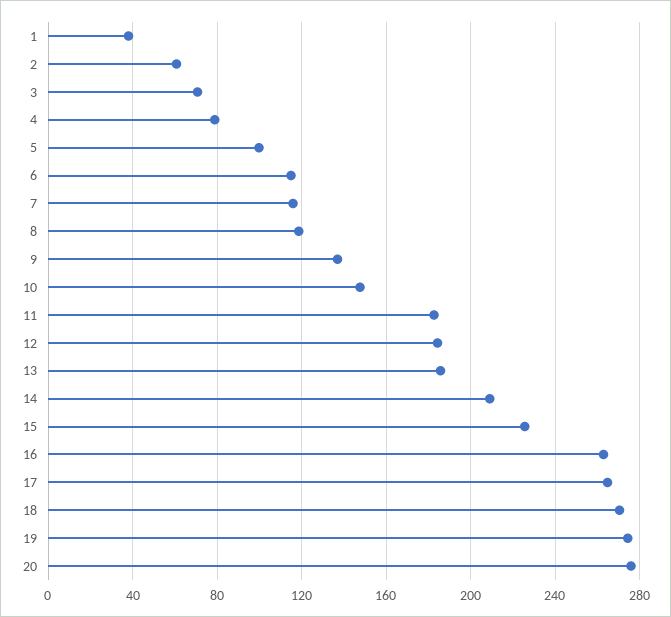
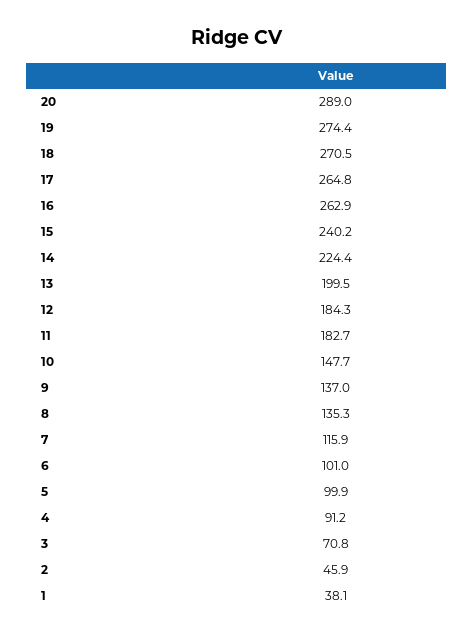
  {
    "1": 38.1,
-   "2": 60,
+   "2": 45.9,
    "3": 70.8,
-   "4": 80,
+   "4": 91.2,
    "5": 99.9,
-   "6": 115,
+   "6": 101,
    "7": 115.9,
-   "8": 120,
+   "8": 135.3,
    "9": 137,
    "10": 147.7,
    "11": 182.7,
    "12": 184.3,
-   "13": 185,
+   "13": 199.5,
-   "14": 210,
+   "14": 224.4,
-   "15": 225,
+   "15": 240.2,
    "16": 262.9,
    "17": 264.8,
    "18": 270.5,
    "19": 274.4,
-   "20": 275
+   "20": 289
  }

